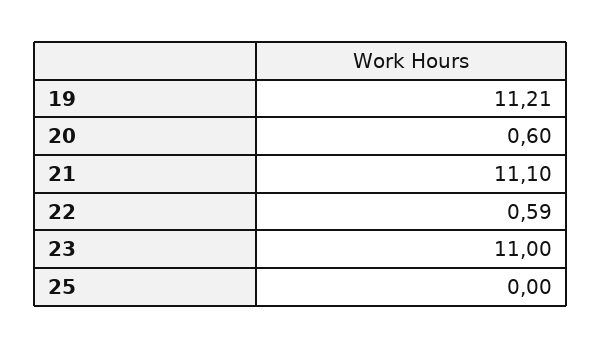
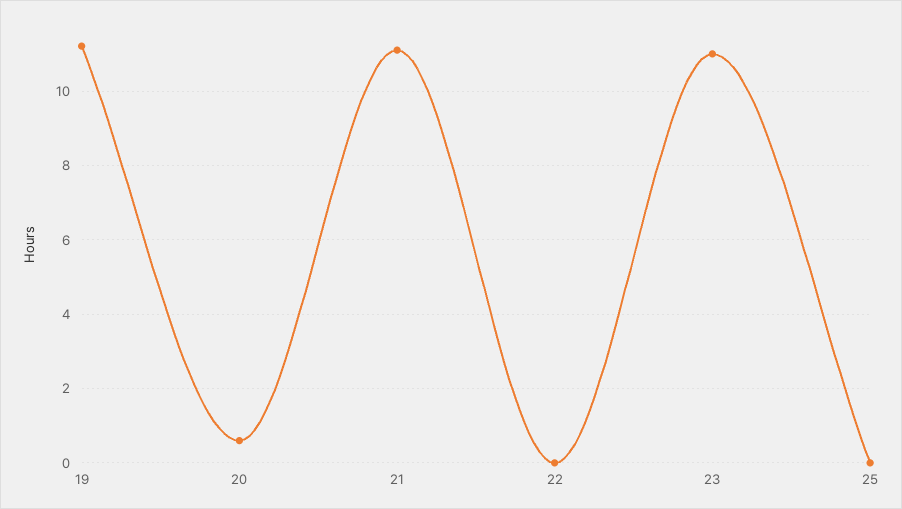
  {
    "19": 11.21,
    "20": 0.6,
    "21": 11.1,
-   "22": 0.59,
+   "22": 0,
    "23": 11,
    "25": 0
  }

